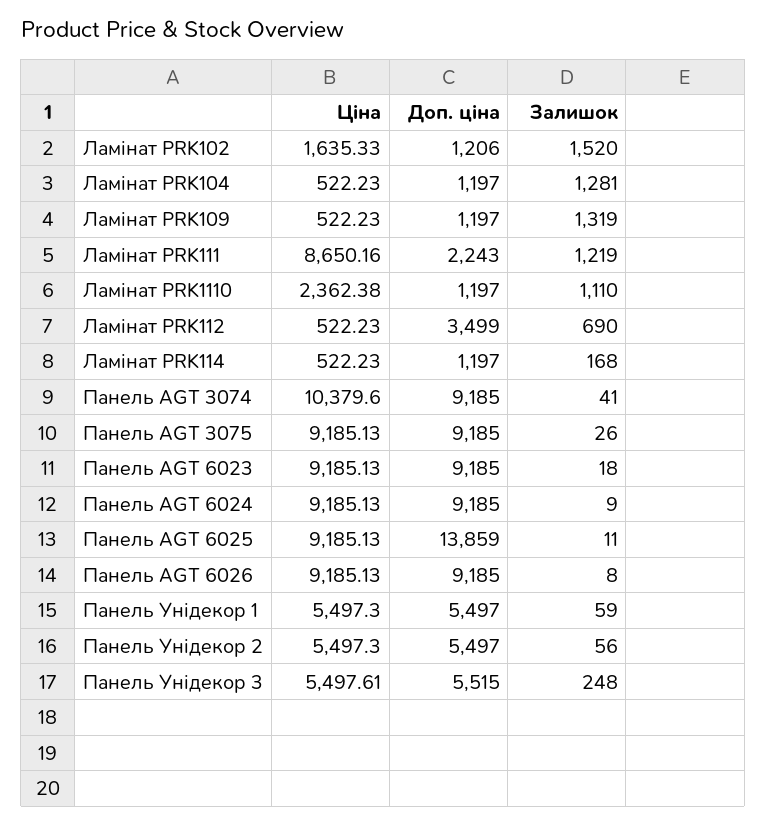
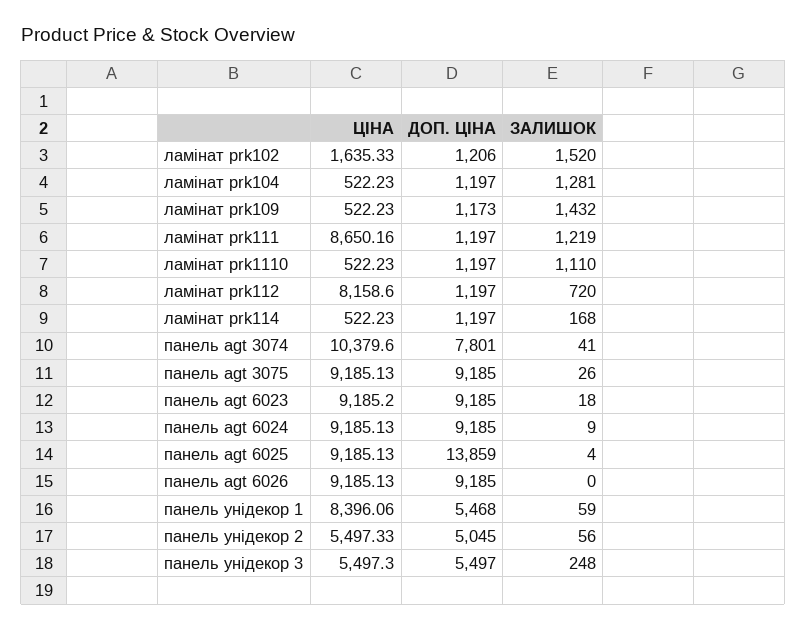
  {
    "Ціна": {
      "Ламінат PRK102": 1635.33,
      "Ламінат PRK104": 522.23,
      "Ламінат PRK109": 522.23,
      "Ламінат PRK111": 8650.16,
-     "Ламінат PRK1110": 2362.38,
+     "Ламінат PRK1110": 522.23,
-     "Ламінат PRK112": 522.23,
+     "Ламінат PRK112": 8158.6,
      "Ламінат PRK114": 522.23,
      "Панель AGT 3074": 10379.6,
      "Панель AGT 3075": 9185.13,
-     "Панель AGT 6023": 9185.13,
+     "Панель AGT 6023": 9185.2,
      "Панель AGT 6024": 9185.13,
      "Панель AGT 6025": 9185.13,
      "Панель AGT 6026": 9185.13,
-     "Панель Унідекор 1": 5497.3,
+     "Панель Унідекор 1": 8396.06,
-     "Панель Унідекор 2": 5497.3,
+     "Панель Унідекор 2": 5497.33,
-     "Панель Унідекор 3": 5497.61
+     "Панель Унідекор 3": 5497.3
    },
    "Доп. ціна": {
      "Ламінат PRK102": 1206,
      "Ламінат PRK104": 1197,
-     "Ламінат PRK109": 1197,
+     "Ламінат PRK109": 1173,
-     "Ламінат PRK111": 2243,
+     "Ламінат PRK111": 1197,
      "Ламінат PRK1110": 1197,
-     "Ламінат PRK112": 3499,
+     "Ламінат PRK112": 1197,
      "Ламінат PRK114": 1197,
-     "Панель AGT 3074": 9185,
+     "Панель AGT 3074": 7801,
      "Панель AGT 3075": 9185,
      "Панель AGT 6023": 9185,
      "Панель AGT 6024": 9185,
      "Панель AGT 6025": 13859,
      "Панель AGT 6026": 9185,
-     "Панель Унідекор 1": 5497,
+     "Панель Унідекор 1": 5468,
-     "Панель Унідекор 2": 5497,
+     "Панель Унідекор 2": 5045,
-     "Панель Унідекор 3": 5515
+     "Панель Унідекор 3": 5497
    },
    "Залишок": {
      "Ламінат PRK102": 1520,
      "Ламінат PRK104": 1281,
-     "Ламінат PRK109": 1319,
+     "Ламінат PRK109": 1432,
      "Ламінат PRK111": 1219,
      "Ламінат PRK1110": 1110,
-     "Ламінат PRK112": 690,
+     "Ламінат PRK112": 720,
      "Ламінат PRK114": 168,
      "Панель AGT 3074": 41,
      "Панель AGT 3075": 26,
      "Панель AGT 6023": 18,
      "Панель AGT 6024": 9,
-     "Панель AGT 6025": 11,
+     "Панель AGT 6025": 4,
-     "Панель AGT 6026": 8,
+     "Панель AGT 6026": 0,
      "Панель Унідекор 1": 59,
      "Панель Унідекор 2": 56,
      "Панель Унідекор 3": 248
    }
  }

